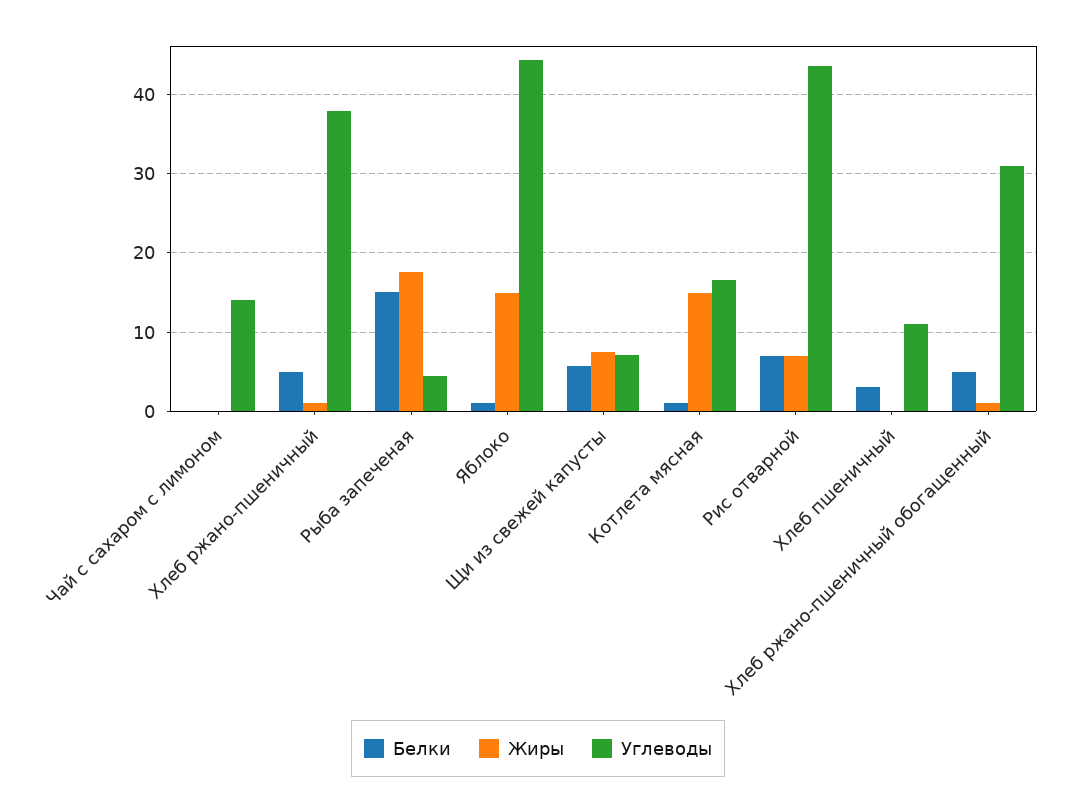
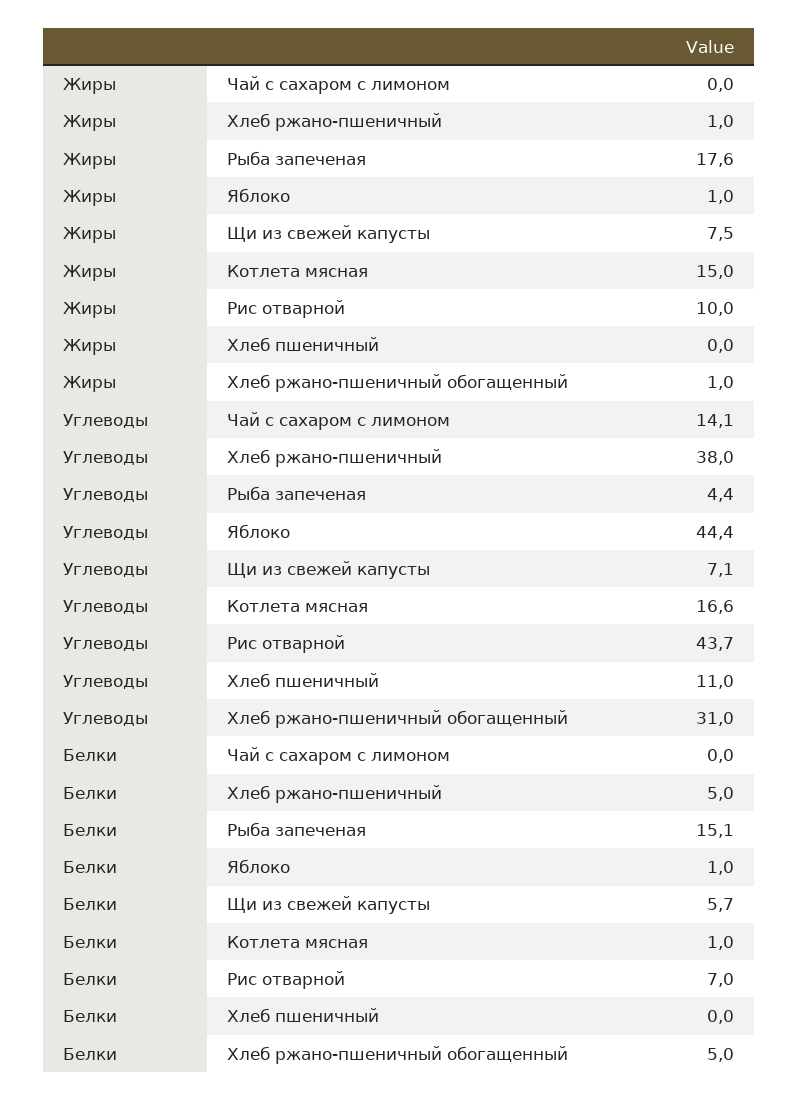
  {
    "Белки": {
      "Чай с сахаром с лимоном": 0,
      "Хлеб ржано-пшеничный": 5,
      "Рыба запеченая": 15.1,
      "Яблоко": 1,
      "Щи из свежей капусты": 5.7,
      "Котлета мясная": 1,
      "Рис отварной": 7,
-     "Хлеб пшеничный": 3,
+     "Хлеб пшеничный": 0,
      "Хлеб ржано-пшеничный обогащенный": 5
    },
    "Жиры": {
      "Чай с сахаром с лимоном": 0,
      "Хлеб ржано-пшеничный": 1,
      "Рыба запеченая": 17.6,
-     "Яблоко": 15,
+     "Яблоко": 1,
      "Щи из свежей капусты": 7.5,
      "Котлета мясная": 15,
-     "Рис отварной": 7,
+     "Рис отварной": 10,
      "Хлеб пшеничный": 0,
      "Хлеб ржано-пшеничный обогащенный": 1
    },
    "Углеводы": {
      "Чай с сахаром с лимоном": 14.1,
      "Хлеб ржано-пшеничный": 38,
      "Рыба запеченая": 4.4,
      "Яблоко": 44.4,
      "Щи из свежей капусты": 7.1,
      "Котлета мясная": 16.6,
      "Рис отварной": 43.7,
      "Хлеб пшеничный": 11,
      "Хлеб ржано-пшеничный обогащенный": 31
    }
  }

